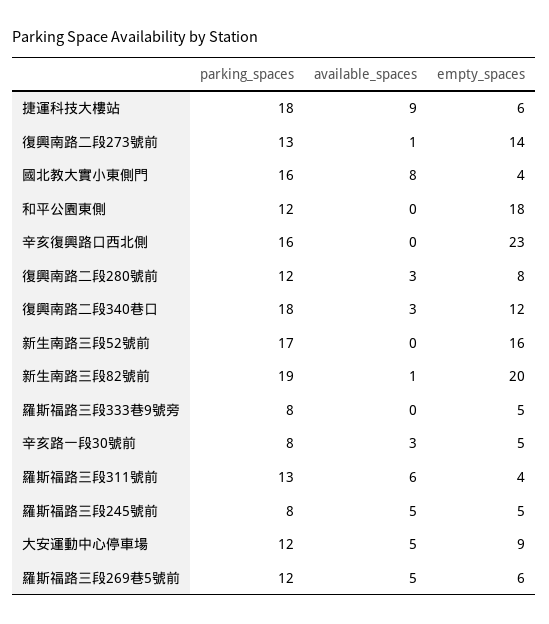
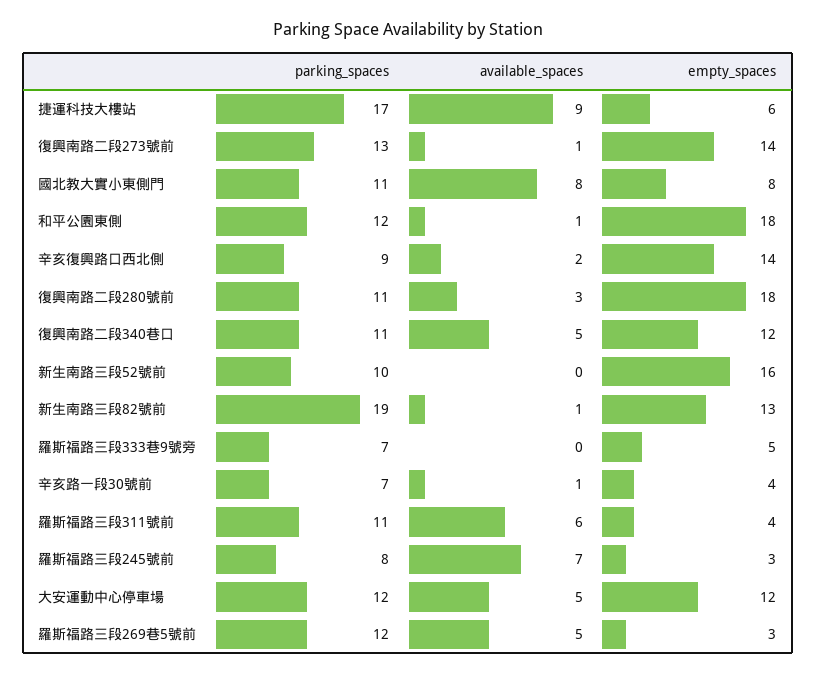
  {
    "parking_spaces": {
-     "捷運科技大樓站": 18,
+     "捷運科技大樓站": 17,
      "復興南路二段273號前": 13,
-     "國北教大實小東側門": 16,
+     "國北教大實小東側門": 11,
      "和平公園東側": 12,
-     "辛亥復興路口西北側": 16,
+     "辛亥復興路口西北側": 9,
-     "復興南路二段280號前": 12,
+     "復興南路二段280號前": 11,
-     "復興南路二段340巷口": 18,
+     "復興南路二段340巷口": 11,
-     "新生南路三段52號前": 17,
+     "新生南路三段52號前": 10,
      "新生南路三段82號前": 19,
-     "羅斯福路三段333巷9號旁": 8,
+     "羅斯福路三段333巷9號旁": 7,
-     "辛亥路一段30號前": 8,
+     "辛亥路一段30號前": 7,
-     "羅斯福路三段311號前": 13,
+     "羅斯福路三段311號前": 11,
      "羅斯福路三段245號前": 8,
      "大安運動中心停車場": 12,
      "羅斯福路三段269巷5號前": 12
    },
    "available_spaces": {
      "捷運科技大樓站": 9,
      "復興南路二段273號前": 1,
      "國北教大實小東側門": 8,
-     "和平公園東側": 0,
+     "和平公園東側": 1,
-     "辛亥復興路口西北側": 0,
+     "辛亥復興路口西北側": 2,
      "復興南路二段280號前": 3,
-     "復興南路二段340巷口": 3,
+     "復興南路二段340巷口": 5,
      "新生南路三段52號前": 0,
      "新生南路三段82號前": 1,
      "羅斯福路三段333巷9號旁": 0,
-     "辛亥路一段30號前": 3,
+     "辛亥路一段30號前": 1,
      "羅斯福路三段311號前": 6,
-     "羅斯福路三段245號前": 5,
+     "羅斯福路三段245號前": 7,
      "大安運動中心停車場": 5,
      "羅斯福路三段269巷5號前": 5
    },
    "empty_spaces": {
      "捷運科技大樓站": 6,
      "復興南路二段273號前": 14,
-     "國北教大實小東側門": 4,
+     "國北教大實小東側門": 8,
      "和平公園東側": 18,
-     "辛亥復興路口西北側": 23,
+     "辛亥復興路口西北側": 14,
-     "復興南路二段280號前": 8,
+     "復興南路二段280號前": 18,
      "復興南路二段340巷口": 12,
      "新生南路三段52號前": 16,
-     "新生南路三段82號前": 20,
+     "新生南路三段82號前": 13,
      "羅斯福路三段333巷9號旁": 5,
-     "辛亥路一段30號前": 5,
+     "辛亥路一段30號前": 4,
      "羅斯福路三段311號前": 4,
-     "羅斯福路三段245號前": 5,
+     "羅斯福路三段245號前": 3,
-     "大安運動中心停車場": 9,
+     "大安運動中心停車場": 12,
-     "羅斯福路三段269巷5號前": 6
+     "羅斯福路三段269巷5號前": 3
    }
  }

